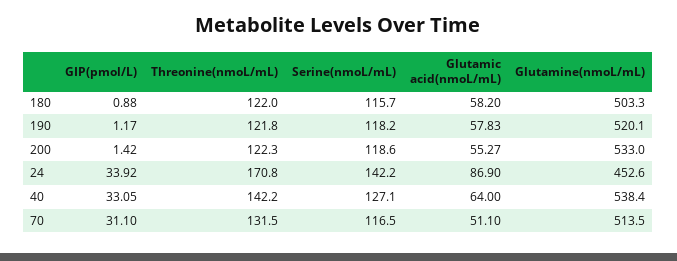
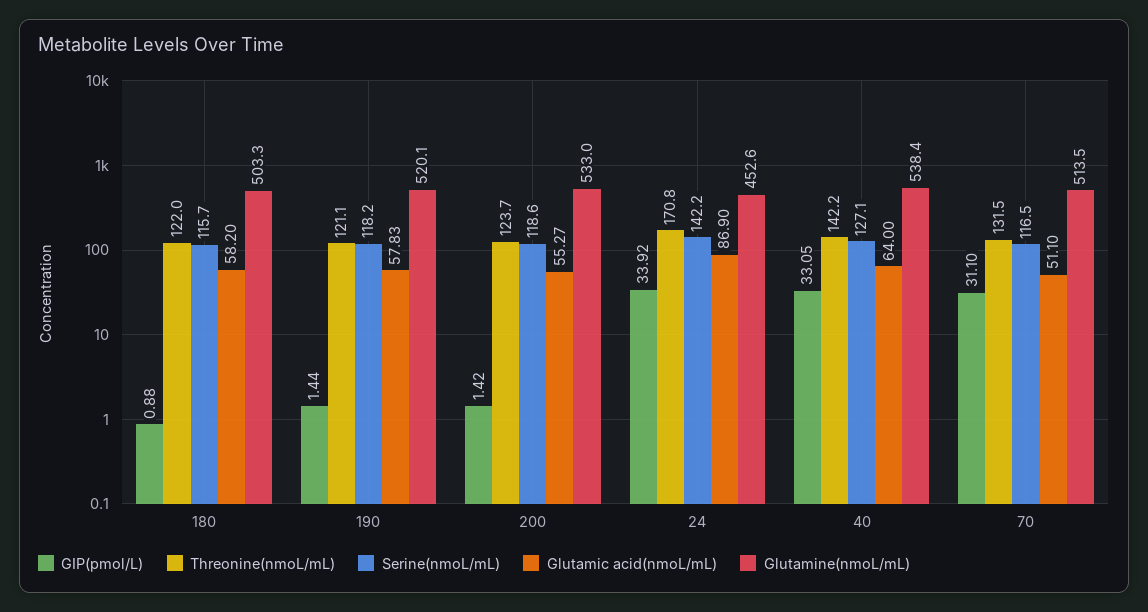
  {
    "GIP(pmol/L)": {
      "180": 0.88,
-     "190": 1.17,
+     "190": 1.44,
      "200": 1.42,
      "24": 33.92,
      "40": 33.05,
      "70": 31.1
    },
    "Threonine(nmoL/mL)": {
      "180": 122,
-     "190": 121.8,
+     "190": 121.1,
-     "200": 122.3,
+     "200": 123.7,
      "24": 170.8,
      "40": 142.2,
      "70": 131.5
    },
    "Serine(nmoL/mL)": {
      "180": 115.7,
      "190": 118.2,
      "200": 118.6,
      "24": 142.2,
      "40": 127.1,
      "70": 116.5
    },
    "Glutamic acid(nmoL/mL)": {
      "180": 58.2,
      "190": 57.83,
      "200": 55.27,
      "24": 86.9,
      "40": 64,
      "70": 51.1
    },
    "Glutamine(nmoL/mL)": {
      "180": 503.3,
      "190": 520.1,
      "200": 533,
      "24": 452.6,
      "40": 538.4,
      "70": 513.5
    }
  }

